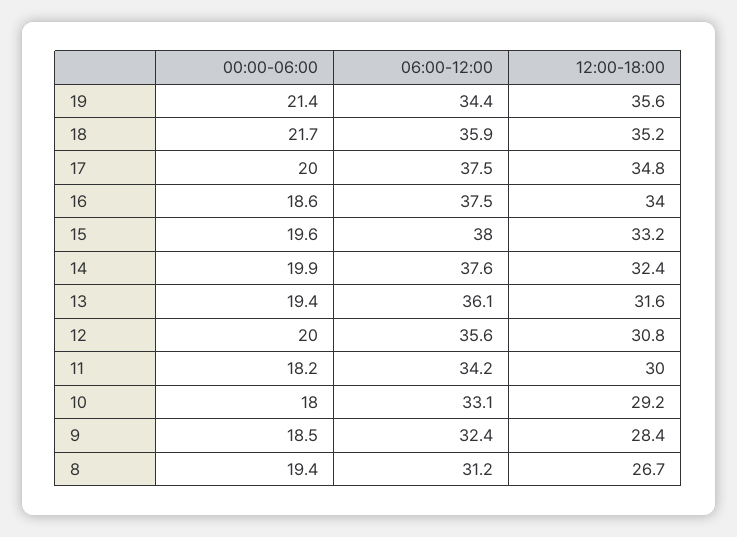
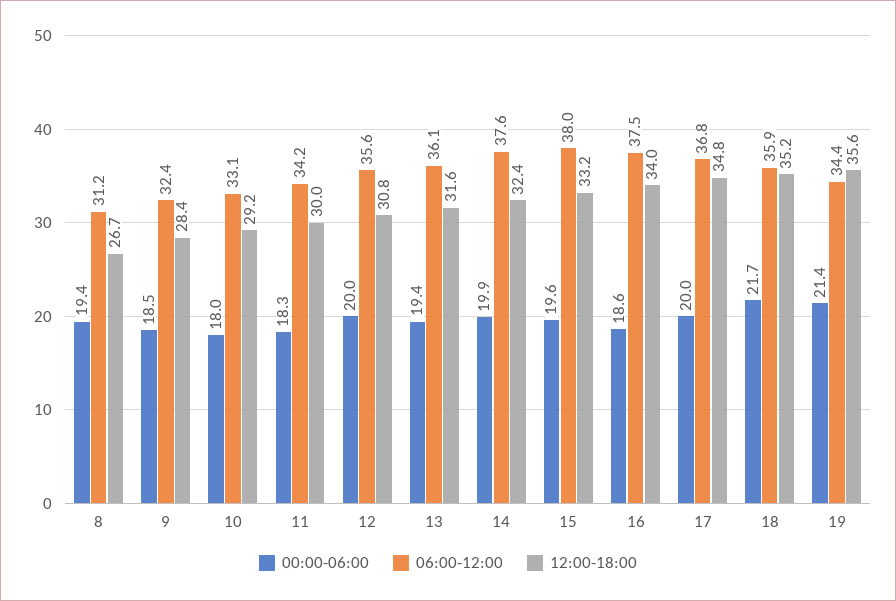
  {
    "00:00-06:00": {
      "19": 21.4,
      "18": 21.7,
      "17": 20,
      "16": 18.6,
      "15": 19.6,
      "14": 19.9,
      "13": 19.4,
      "12": 20,
-     "11": 18.2,
+     "11": 18.3,
      "10": 18,
      "9": 18.5,
      "8": 19.4
    },
    "06:00-12:00": {
      "19": 34.4,
      "18": 35.9,
-     "17": 37.5,
+     "17": 36.8,
      "16": 37.5,
      "15": 38,
      "14": 37.6,
      "13": 36.1,
      "12": 35.6,
      "11": 34.2,
      "10": 33.1,
      "9": 32.4,
      "8": 31.2
    },
    "12:00-18:00": {
      "19": 35.6,
      "18": 35.2,
      "17": 34.8,
      "16": 34,
      "15": 33.2,
      "14": 32.4,
      "13": 31.6,
      "12": 30.8,
      "11": 30,
      "10": 29.2,
      "9": 28.4,
      "8": 26.7
    }
  }

